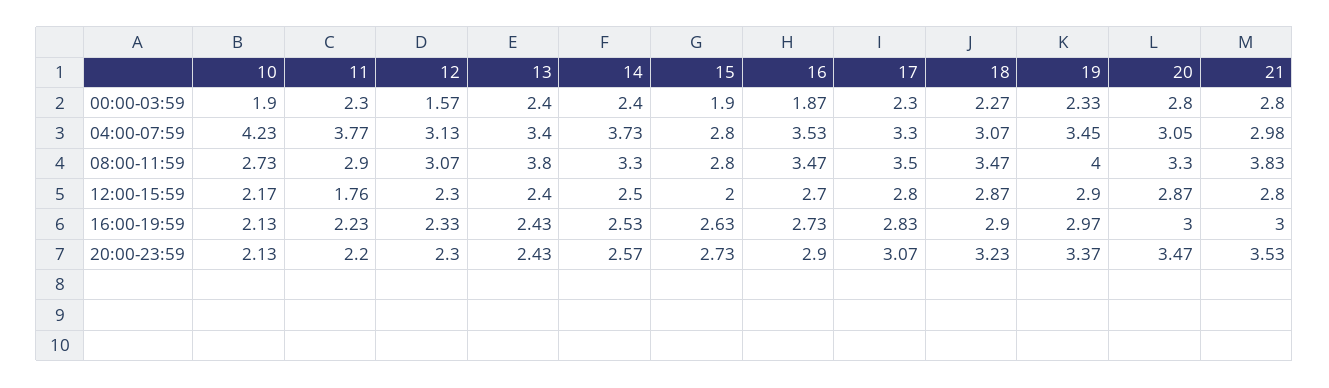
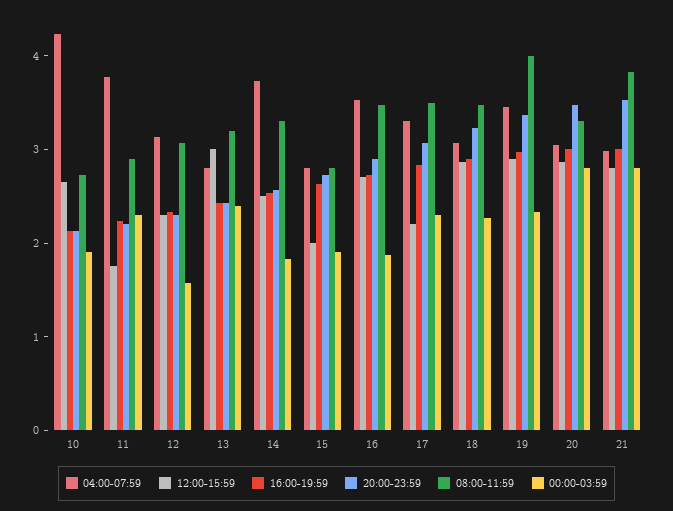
  {
    "00:00-03:59": {
      "10": 1.9,
      "11": 2.3,
      "12": 1.57,
      "13": 2.4,
-     "14": 2.4,
+     "14": 1.8,
      "15": 1.9,
      "16": 1.87,
      "17": 2.3,
      "18": 2.27,
      "19": 2.33,
      "20": 2.8,
      "21": 2.8
    },
    "04:00-07:59": {
      "10": 4.23,
      "11": 3.77,
      "12": 3.13,
-     "13": 3.4,
+     "13": 2.8,
      "14": 3.73,
      "15": 2.8,
      "16": 3.53,
      "17": 3.3,
      "18": 3.07,
      "19": 3.45,
      "20": 3.05,
      "21": 2.98
    },
    "08:00-11:59": {
      "10": 2.73,
      "11": 2.9,
      "12": 3.07,
-     "13": 3.8,
+     "13": 3.2,
      "14": 3.3,
      "15": 2.8,
      "16": 3.47,
      "17": 3.5,
      "18": 3.47,
      "19": 4,
      "20": 3.3,
      "21": 3.83
    },
    "12:00-15:59": {
-     "10": 2.17,
+     "10": 2.6,
      "11": 1.76,
      "12": 2.3,
-     "13": 2.4,
+     "13": 3,
      "14": 2.5,
      "15": 2,
      "16": 2.7,
-     "17": 2.8,
+     "17": 2.2,
      "18": 2.87,
      "19": 2.9,
      "20": 2.87,
      "21": 2.8
    },
    "16:00-19:59": {
      "10": 2.13,
      "11": 2.23,
      "12": 2.33,
      "13": 2.43,
      "14": 2.53,
      "15": 2.63,
      "16": 2.73,
      "17": 2.83,
      "18": 2.9,
      "19": 2.97,
      "20": 3,
      "21": 3
    },
    "20:00-23:59": {
      "10": 2.13,
      "11": 2.2,
      "12": 2.3,
      "13": 2.43,
      "14": 2.57,
      "15": 2.73,
      "16": 2.9,
      "17": 3.07,
      "18": 3.23,
      "19": 3.37,
      "20": 3.47,
      "21": 3.53
    }
  }

